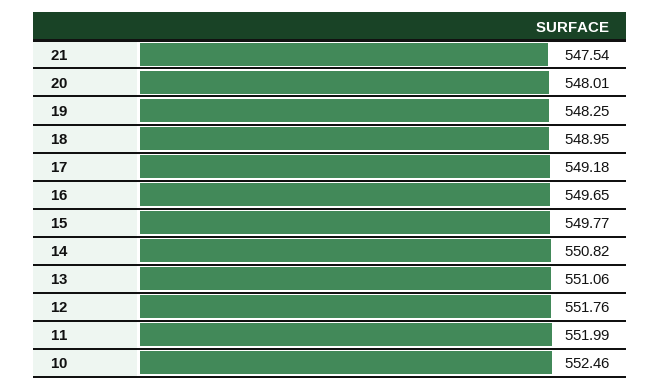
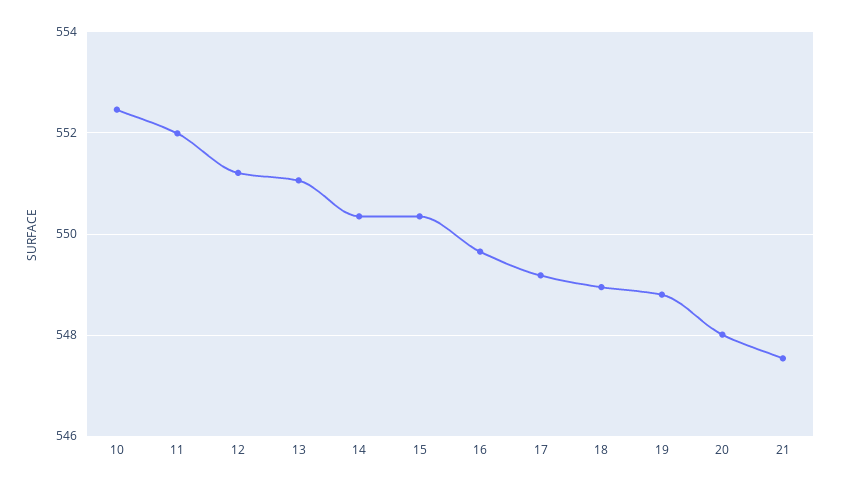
  {
    "21": 547.54,
    "20": 548.01,
-   "19": 548.25,
+   "19": 548.8,
    "18": 548.95,
    "17": 549.18,
    "16": 549.65,
-   "15": 549.77,
+   "15": 550.4,
-   "14": 550.82,
+   "14": 550.4,
    "13": 551.06,
-   "12": 551.76,
+   "12": 551.2,
    "11": 551.99,
    "10": 552.46
  }

